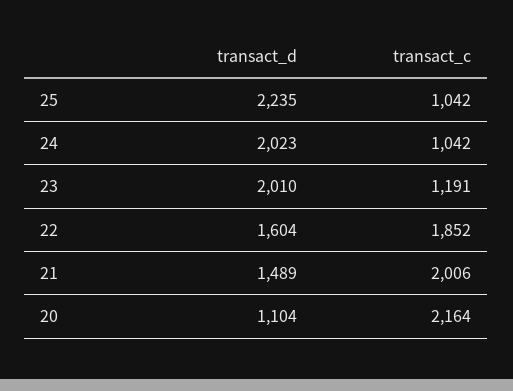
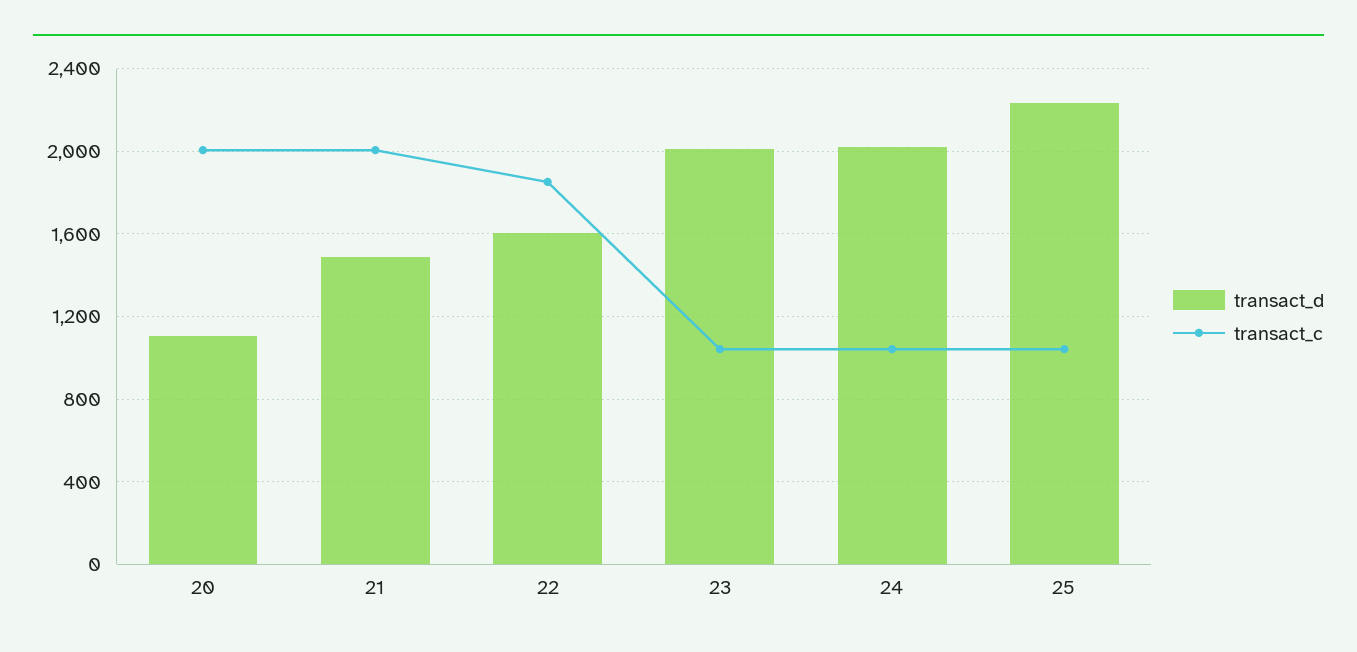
  {
    "transact_d": {
      "25": 2235,
      "24": 2023,
      "23": 2010,
      "22": 1604,
      "21": 1489,
      "20": 1104
    },
    "transact_c": {
      "25": 1042,
      "24": 1042,
-     "23": 1191,
+     "23": 1050,
      "22": 1852,
      "21": 2006,
-     "20": 2164
+     "20": 2000
    }
  }

